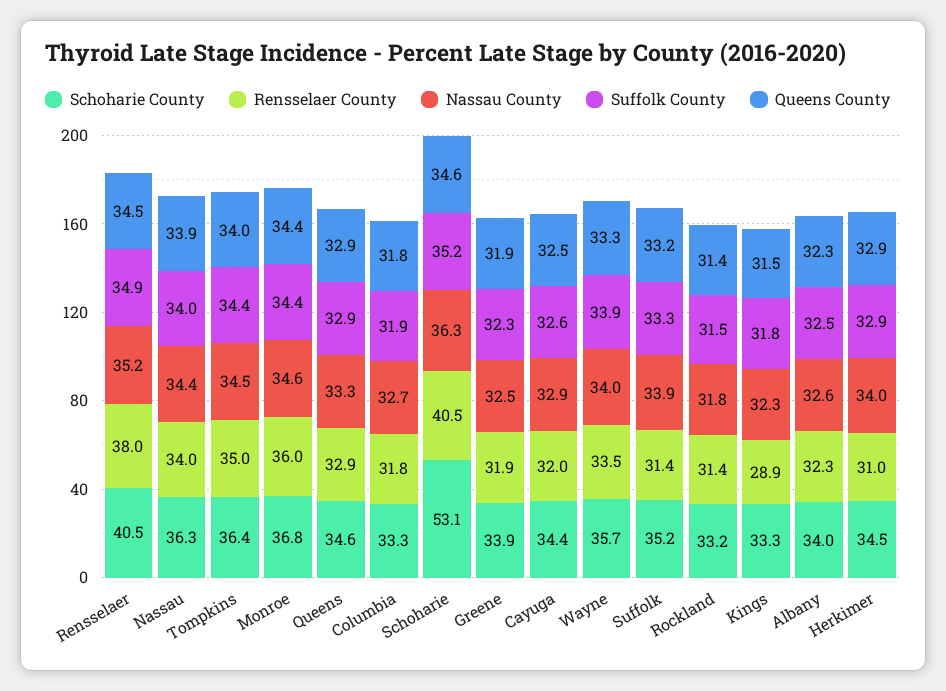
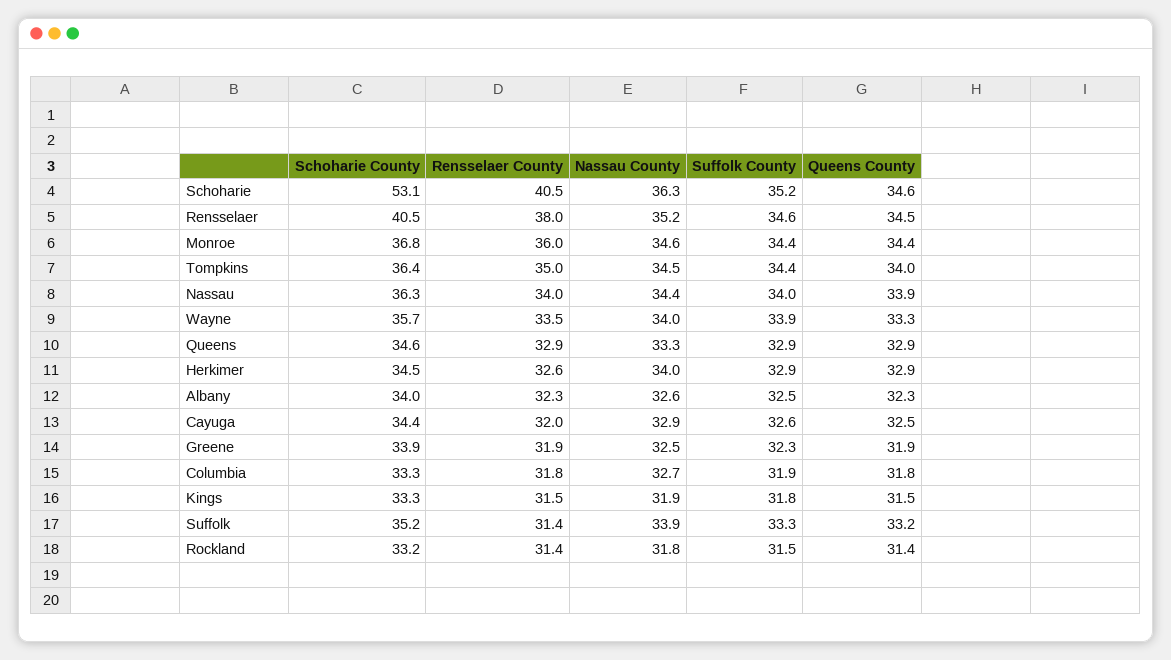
  {
    "Schoharie County": {
      "Rensselaer": 40.5,
      "Nassau": 36.3,
      "Tompkins": 36.4,
      "Monroe": 36.8,
      "Queens": 34.6,
      "Columbia": 33.3,
      "Schoharie": 53.1,
      "Greene": 33.9,
      "Cayuga": 34.4,
      "Wayne": 35.7,
      "Suffolk": 35.2,
      "Rockland": 33.2,
      "Kings": 33.3,
      "Albany": 34,
      "Herkimer": 34.5
    },
    "Rensselaer County": {
      "Rensselaer": 38,
      "Nassau": 34,
      "Tompkins": 35,
      "Monroe": 36,
      "Queens": 32.9,
      "Columbia": 31.8,
      "Schoharie": 40.5,
      "Greene": 31.9,
      "Cayuga": 32,
      "Wayne": 33.5,
      "Suffolk": 31.4,
      "Rockland": 31.4,
-     "Kings": 28.9,
+     "Kings": 31.5,
      "Albany": 32.3,
-     "Herkimer": 31
+     "Herkimer": 32.6
    },
    "Nassau County": {
      "Rensselaer": 35.2,
      "Nassau": 34.4,
      "Tompkins": 34.5,
      "Monroe": 34.6,
      "Queens": 33.3,
      "Columbia": 32.7,
      "Schoharie": 36.3,
      "Greene": 32.5,
      "Cayuga": 32.9,
      "Wayne": 34,
      "Suffolk": 33.9,
      "Rockland": 31.8,
-     "Kings": 32.3,
+     "Kings": 31.9,
      "Albany": 32.6,
      "Herkimer": 34
    },
    "Suffolk County": {
-     "Rensselaer": 34.9,
+     "Rensselaer": 34.6,
      "Nassau": 34,
      "Tompkins": 34.4,
      "Monroe": 34.4,
      "Queens": 32.9,
      "Columbia": 31.9,
      "Schoharie": 35.2,
      "Greene": 32.3,
      "Cayuga": 32.6,
      "Wayne": 33.9,
      "Suffolk": 33.3,
      "Rockland": 31.5,
      "Kings": 31.8,
      "Albany": 32.5,
      "Herkimer": 32.9
    },
    "Queens County": {
      "Rensselaer": 34.5,
      "Nassau": 33.9,
      "Tompkins": 34,
      "Monroe": 34.4,
      "Queens": 32.9,
      "Columbia": 31.8,
      "Schoharie": 34.6,
      "Greene": 31.9,
      "Cayuga": 32.5,
      "Wayne": 33.3,
      "Suffolk": 33.2,
      "Rockland": 31.4,
      "Kings": 31.5,
      "Albany": 32.3,
      "Herkimer": 32.9
    }
  }

